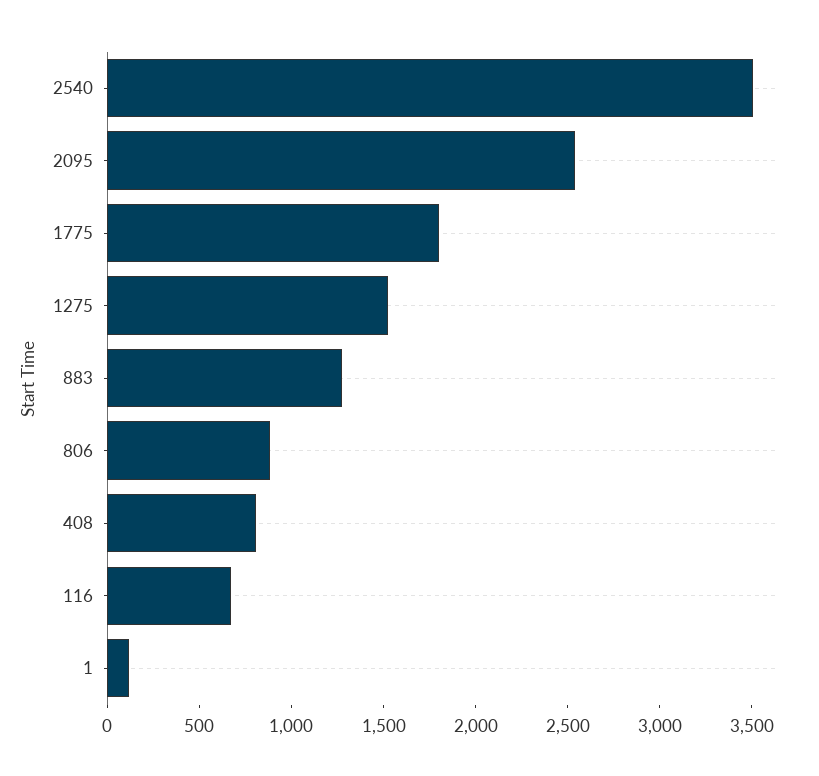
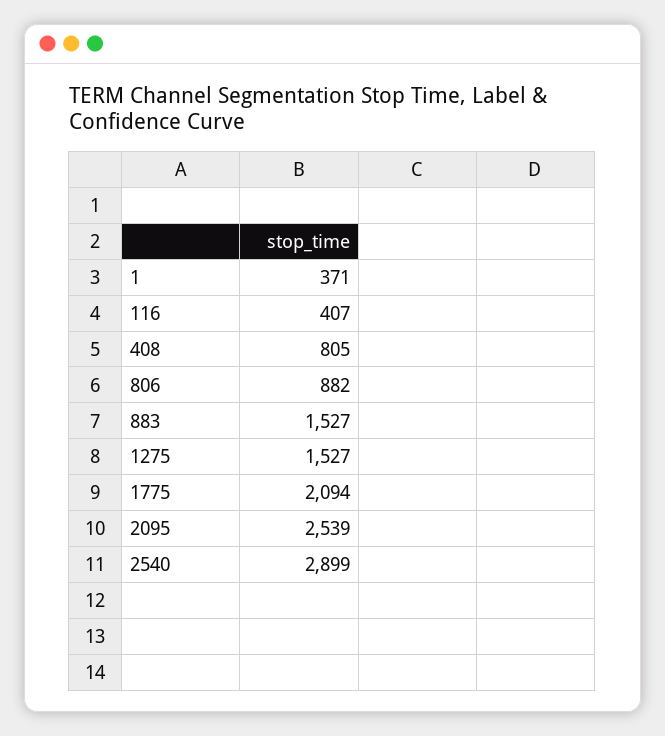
  {
-   "2540": 3500,
+   "2540": 2899,
    "2095": 2539,
-   "1775": 1800,
+   "1775": 2094,
    "1275": 1527,
-   "883": 1300,
+   "883": 1527,
    "806": 882,
    "408": 805,
-   "116": 700,
+   "116": 407,
-   "1": 100
+   "1": 371
  }

